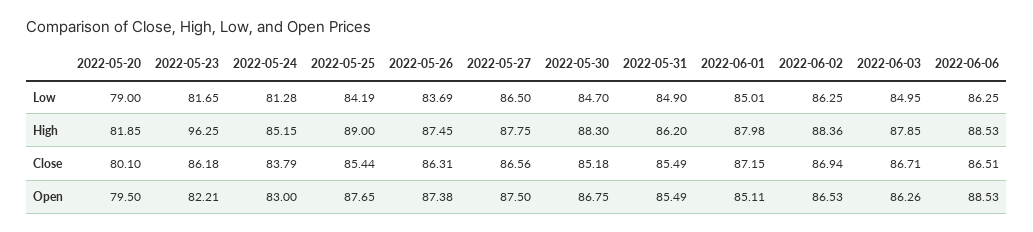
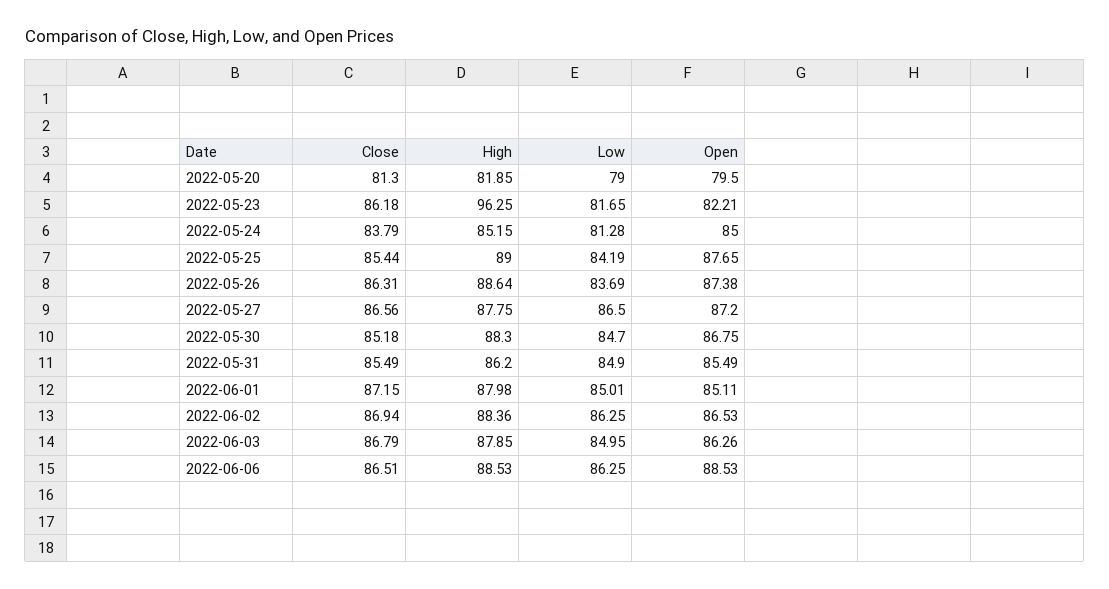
  {
    "2022-05-20": {
      "Low": 79,
      "High": 81.85,
-     "Close": 80.1,
+     "Close": 81.3,
      "Open": 79.5
    },
    "2022-05-23": {
      "Low": 81.65,
      "High": 96.25,
      "Close": 86.18,
      "Open": 82.21
    },
    "2022-05-24": {
      "Low": 81.28,
      "High": 85.15,
      "Close": 83.79,
-     "Open": 83
+     "Open": 85
    },
    "2022-05-25": {
      "Low": 84.19,
      "High": 89,
      "Close": 85.44,
      "Open": 87.65
    },
    "2022-05-26": {
      "Low": 83.69,
-     "High": 87.45,
+     "High": 88.64,
      "Close": 86.31,
      "Open": 87.38
    },
    "2022-05-27": {
      "Low": 86.5,
      "High": 87.75,
      "Close": 86.56,
-     "Open": 87.5
+     "Open": 87.2
    },
    "2022-05-30": {
      "Low": 84.7,
      "High": 88.3,
      "Close": 85.18,
      "Open": 86.75
    },
    "2022-05-31": {
      "Low": 84.9,
      "High": 86.2,
      "Close": 85.49,
      "Open": 85.49
    },
    "2022-06-01": {
      "Low": 85.01,
      "High": 87.98,
      "Close": 87.15,
      "Open": 85.11
    },
    "2022-06-02": {
      "Low": 86.25,
      "High": 88.36,
      "Close": 86.94,
      "Open": 86.53
    },
    "2022-06-03": {
      "Low": 84.95,
      "High": 87.85,
-     "Close": 86.71,
+     "Close": 86.79,
      "Open": 86.26
    },
    "2022-06-06": {
      "Low": 86.25,
      "High": 88.53,
      "Close": 86.51,
      "Open": 88.53
    }
  }

